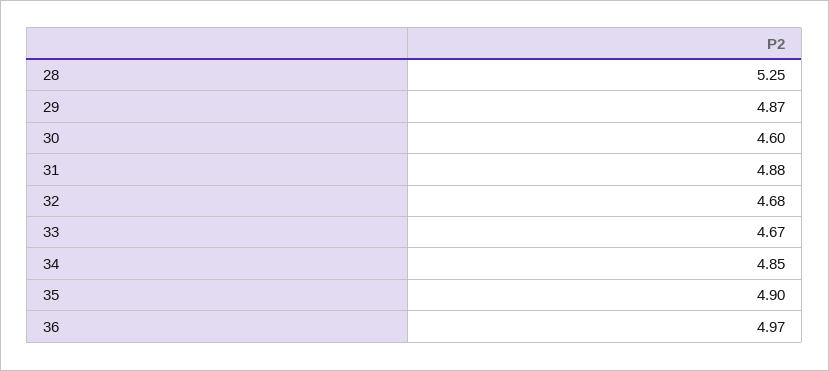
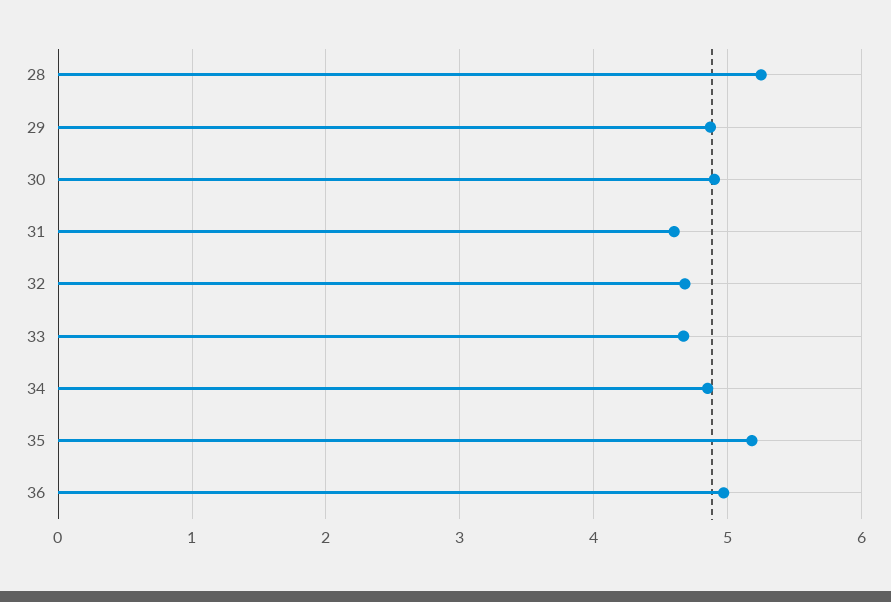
  {
    "28": 5.25,
    "29": 4.87,
-   "30": 4.6,
+   "30": 4.9,
-   "31": 4.88,
+   "31": 4.6,
    "32": 4.68,
    "33": 4.67,
    "34": 4.85,
-   "35": 4.9,
+   "35": 5.2,
    "36": 4.97
  }

